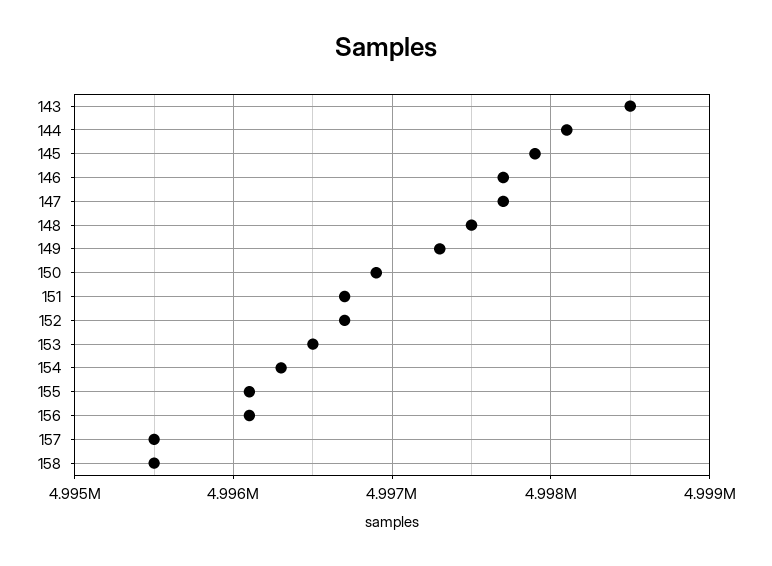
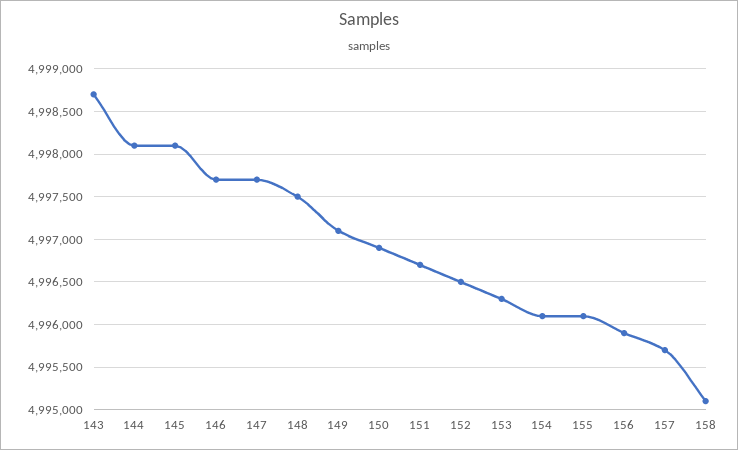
  {
-   "143": 4998500,
+   "143": 4998700,
    "144": 4998100,
-   "145": 4997900,
+   "145": 4998100,
    "146": 4997700,
    "147": 4997700,
    "148": 4997500,
-   "149": 4997300,
+   "149": 4997100,
    "150": 4996900,
    "151": 4996700,
-   "152": 4996700,
+   "152": 4996500,
-   "153": 4996500,
+   "153": 4996300,
-   "154": 4996300,
+   "154": 4996100,
    "155": 4996100,
-   "156": 4996100,
+   "156": 4995900,
-   "157": 4995500,
+   "157": 4995700,
-   "158": 4995500
+   "158": 4995100
  }

